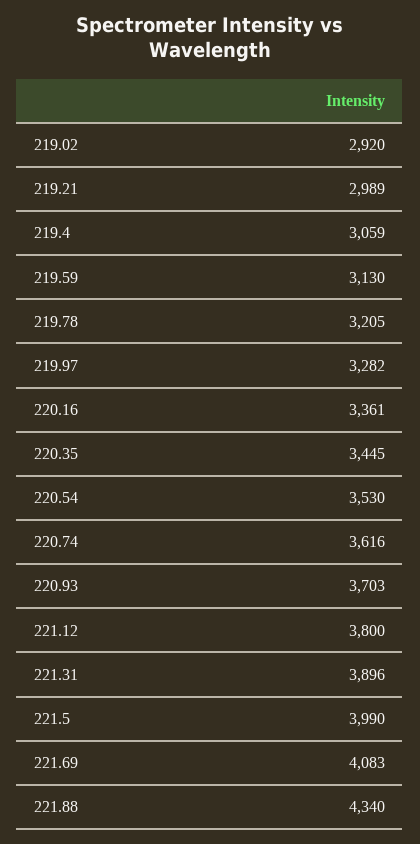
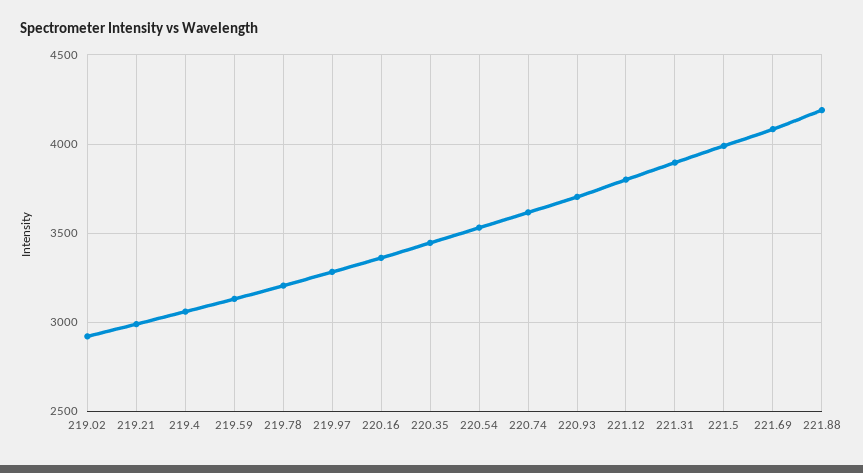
  {
    "219.02": 2920,
    "219.21": 2989,
    "219.4": 3059,
    "219.59": 3130,
    "219.78": 3205,
    "219.97": 3282,
    "220.16": 3361,
    "220.35": 3445,
    "220.54": 3530,
    "220.74": 3616,
    "220.93": 3703,
    "221.12": 3800,
    "221.31": 3896,
    "221.5": 3990,
    "221.69": 4083,
-   "221.88": 4340
+   "221.88": 4200
  }

